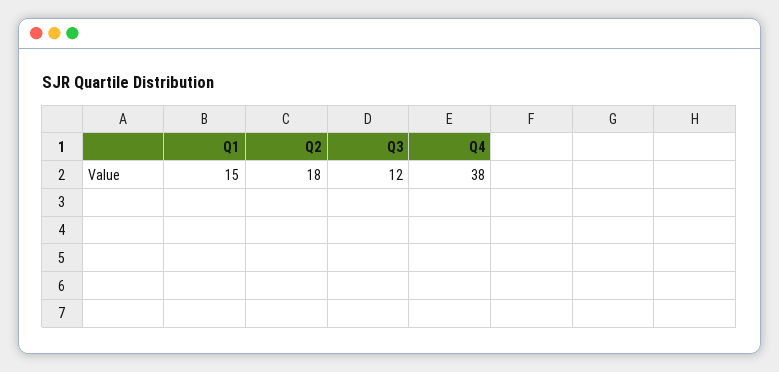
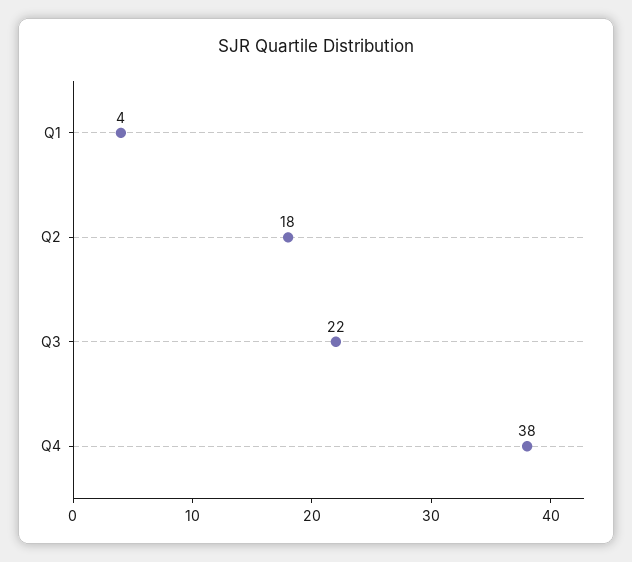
  {
-   "Q1": 15,
+   "Q1": 4,
    "Q2": 18,
-   "Q3": 12,
+   "Q3": 22,
    "Q4": 38
  }

